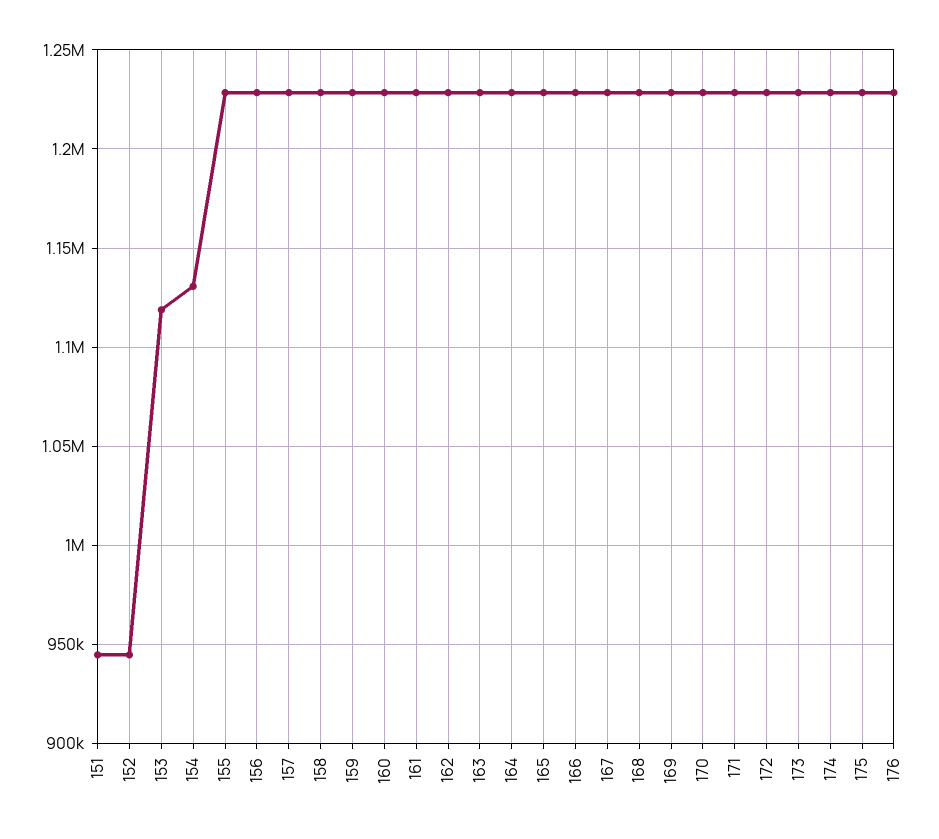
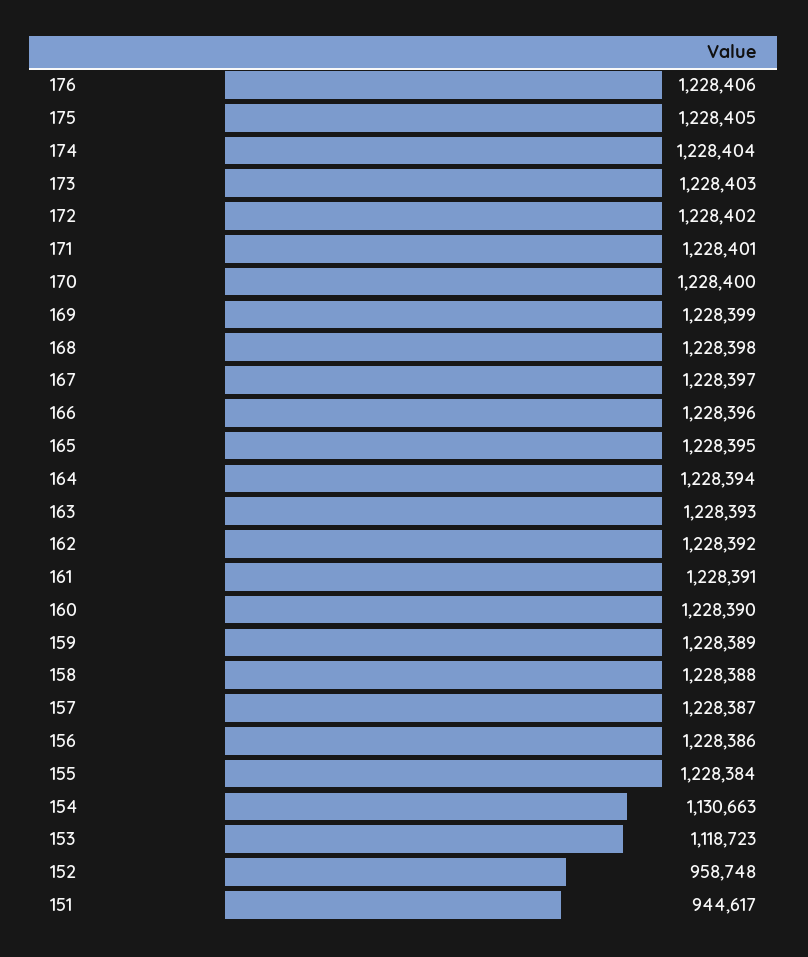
  {
    "151": 944617,
-   "152": 945000,
+   "152": 958748,
    "153": 1118723,
    "154": 1130663,
    "155": 1228384,
    "156": 1228386,
    "157": 1228387,
    "158": 1228388,
    "159": 1228389,
    "160": 1228390,
    "161": 1228391,
    "162": 1228392,
    "163": 1228393,
    "164": 1228394,
    "165": 1228395,
    "166": 1228396,
    "167": 1228397,
    "168": 1228398,
    "169": 1228399,
    "170": 1228400,
    "171": 1228401,
    "172": 1228402,
    "173": 1228403,
    "174": 1228404,
    "175": 1228405,
    "176": 1228406
  }

